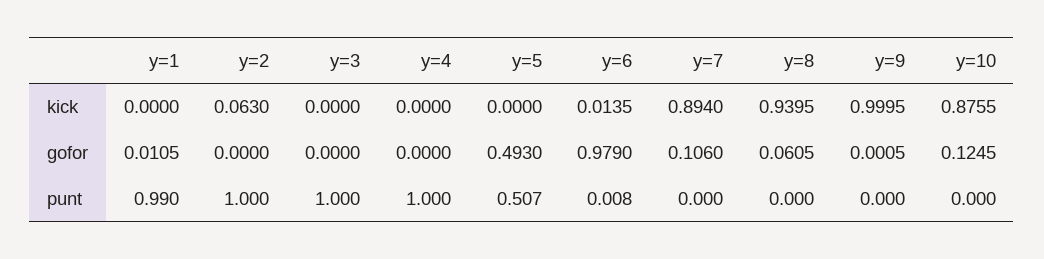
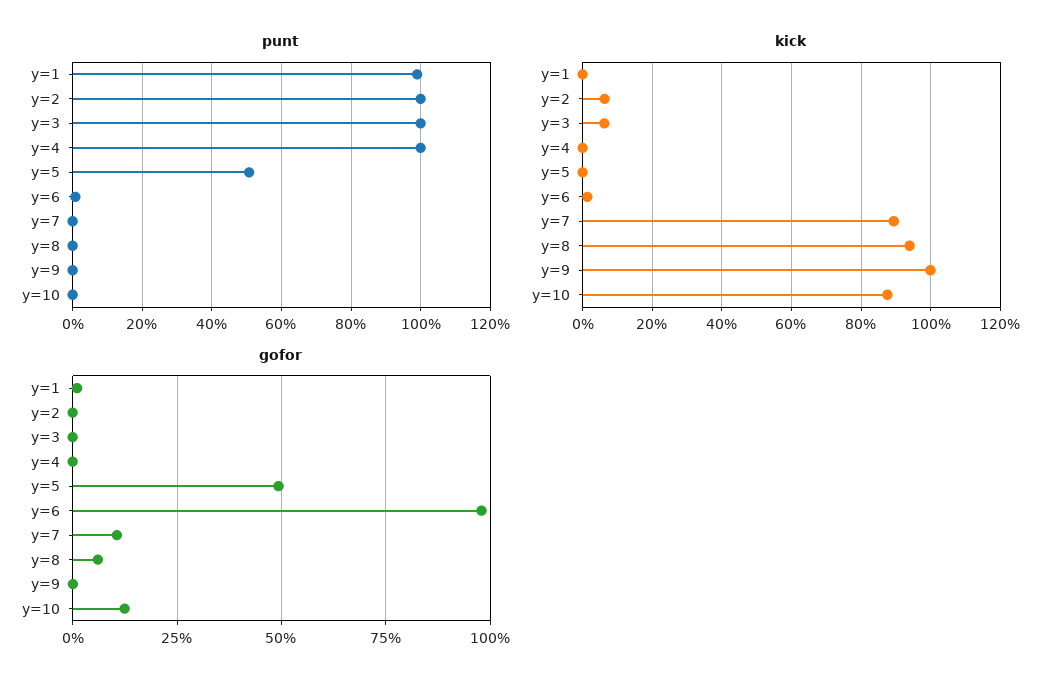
  {
    "kick": {
      "y=1": 0,
      "y=2": 0.063,
-     "y=3": 0,
+     "y=3": 0.06,
      "y=4": 0,
      "y=5": 0,
      "y=6": 0.0135,
      "y=7": 0.894,
      "y=8": 0.9395,
      "y=9": 0.9995,
      "y=10": 0.8755
    },
    "gofor": {
      "y=1": 0.0105,
      "y=2": 0,
      "y=3": 0,
      "y=4": 0,
      "y=5": 0.493,
      "y=6": 0.979,
      "y=7": 0.106,
      "y=8": 0.0605,
      "y=9": 0.0005,
      "y=10": 0.1245
    },
    "punt": {
      "y=1": 0.99,
      "y=2": 1,
      "y=3": 1,
      "y=4": 1,
      "y=5": 0.507,
      "y=6": 0.008,
      "y=7": 0,
      "y=8": 0,
      "y=9": 0,
      "y=10": 0
    }
  }

